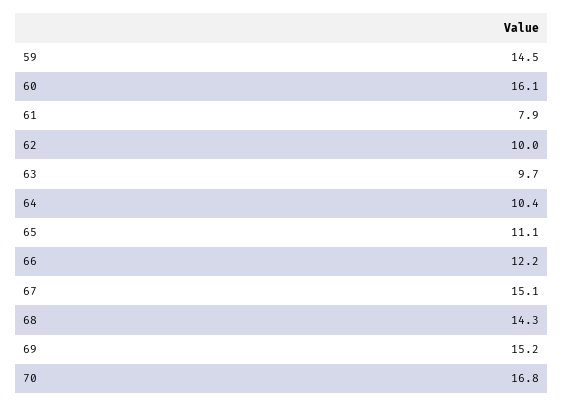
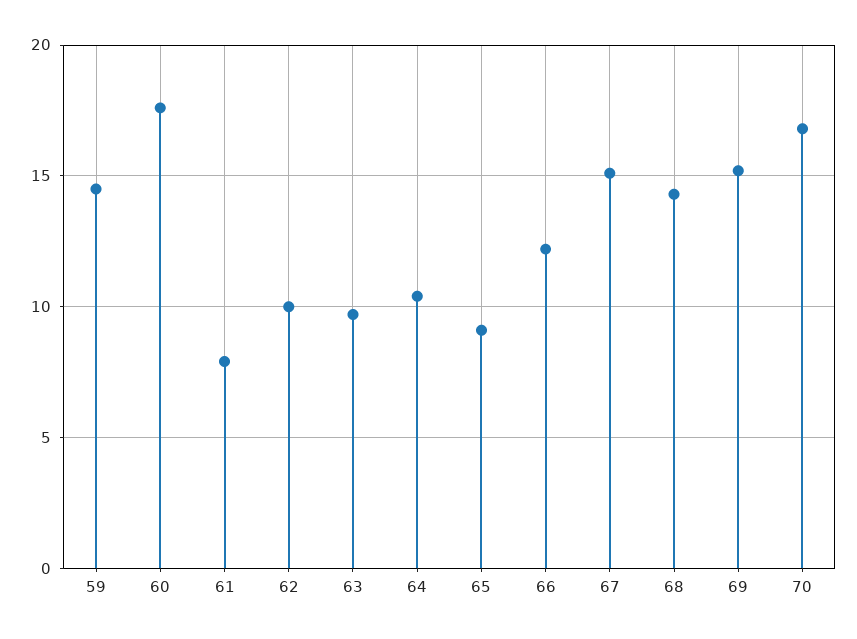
  {
    "59": 14.5,
-   "60": 16.1,
+   "60": 17.5,
    "61": 7.9,
    "62": 10,
    "63": 9.7,
    "64": 10.4,
-   "65": 11.1,
+   "65": 9,
    "66": 12.2,
    "67": 15.1,
    "68": 14.3,
    "69": 15.2,
    "70": 16.8
  }

